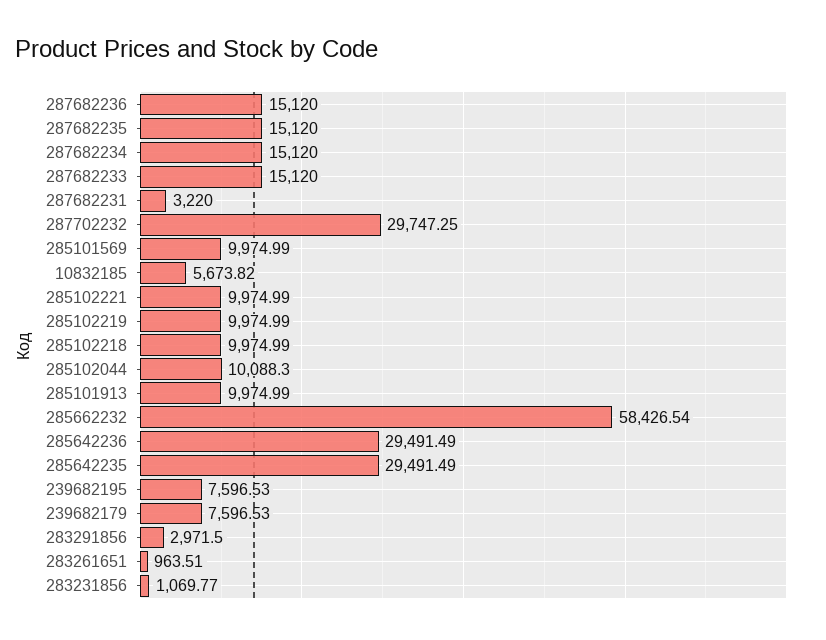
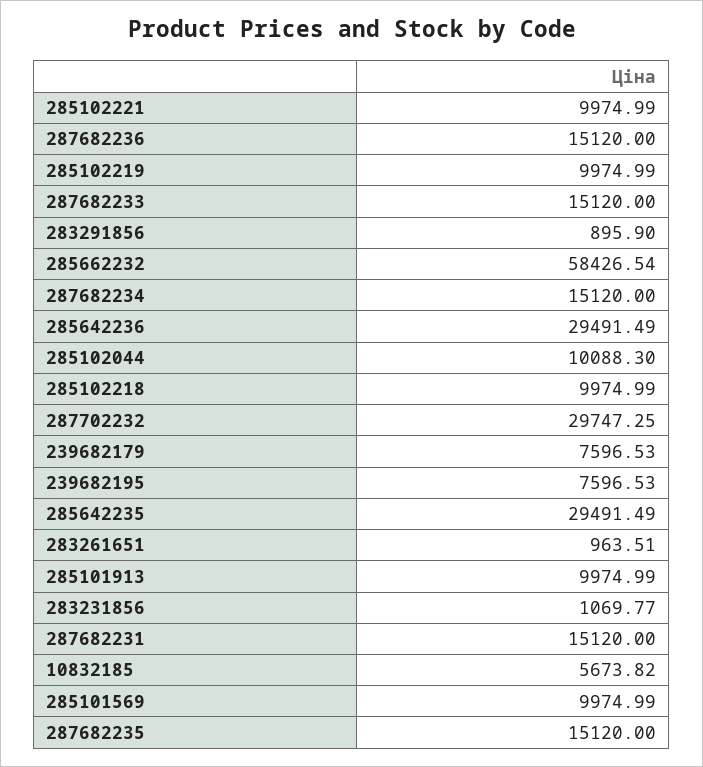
  {
    "287682236": 15120,
    "287682235": 15120,
    "287682234": 15120,
    "287682233": 15120,
-   "287682231": 3220,
+   "287682231": 15120,
    "287702232": 29747.25,
    "285101569": 9974.99,
    "10832185": 5673.82,
    "285102221": 9974.99,
    "285102219": 9974.99,
    "285102218": 9974.99,
    "285102044": 10088.3,
    "285101913": 9974.99,
    "285662232": 58426.54,
    "285642236": 29491.49,
    "285642235": 29491.49,
    "239682195": 7596.53,
    "239682179": 7596.53,
-   "283291856": 2971.5,
+   "283291856": 895.9,
    "283261651": 963.51,
    "283231856": 1069.77
  }

